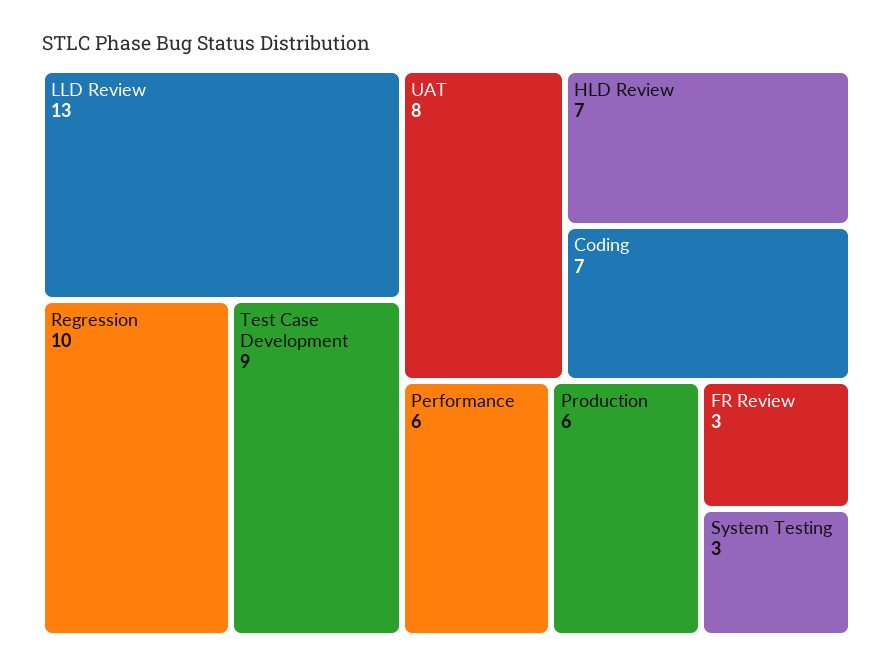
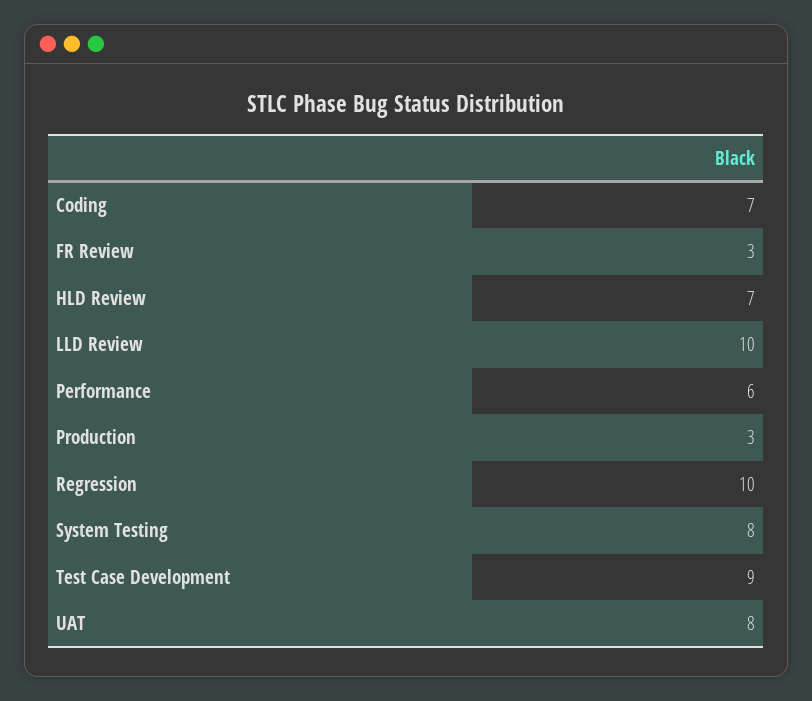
  {
-   "LLD Review": 13,
+   "LLD Review": 10,
    "Regression": 10,
    "Test Case Development": 9,
    "UAT": 8,
    "HLD Review": 7,
    "Coding": 7,
    "Performance": 6,
-   "Production": 6,
+   "Production": 3,
    "FR Review": 3,
-   "System Testing": 3
+   "System Testing": 8
  }

